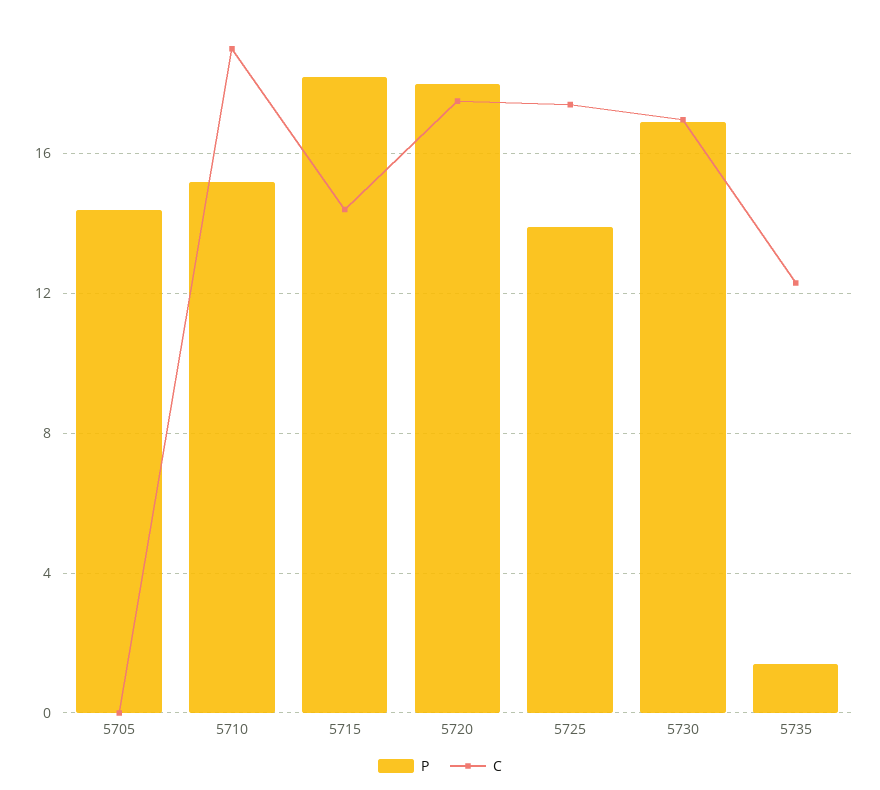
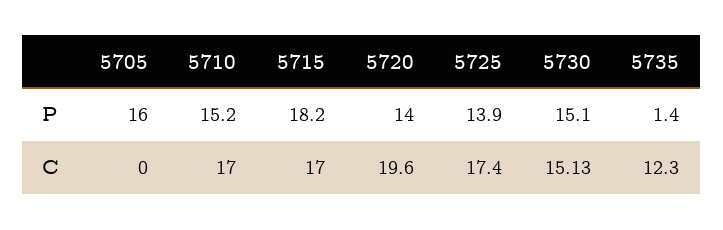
  {
    "P": {
-     "5705": 14.5,
+     "5705": 16,
      "5710": 15.2,
      "5715": 18.2,
-     "5720": 18,
+     "5720": 14,
      "5725": 13.9,
-     "5730": 17,
+     "5730": 15.1,
      "5735": 1.4
    },
    "C": {
      "5705": 0,
-     "5710": 19,
+     "5710": 17,
-     "5715": 14.5,
+     "5715": 17,
-     "5720": 17.5,
+     "5720": 19.6,
      "5725": 17.4,
-     "5730": 17,
+     "5730": 15.13,
      "5735": 12.3
    }
  }

